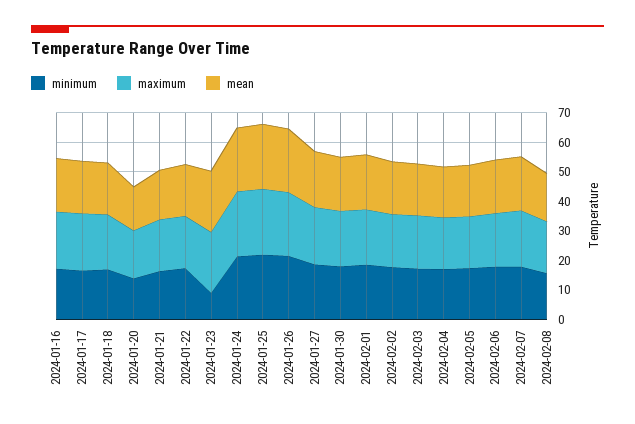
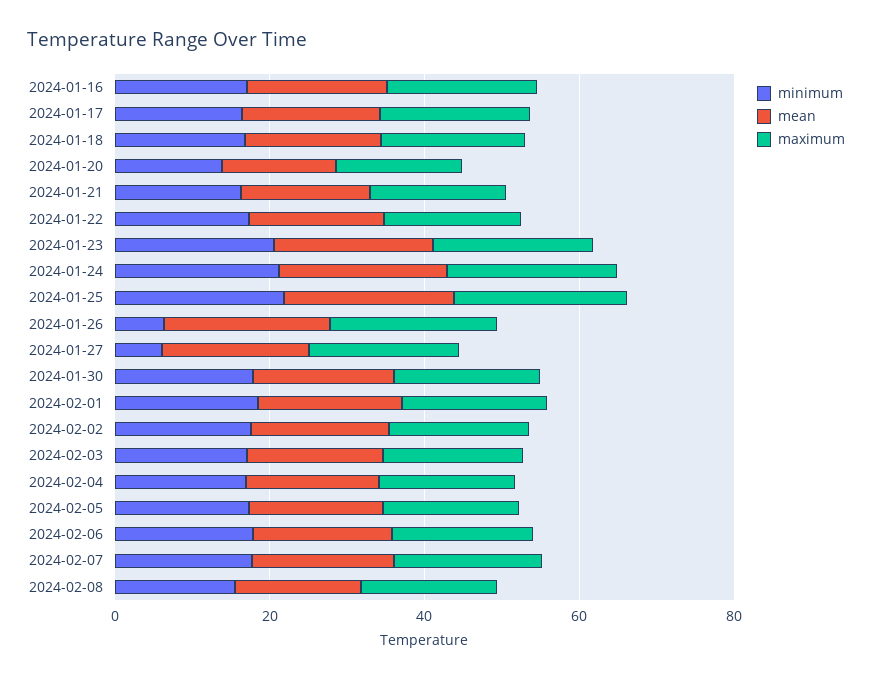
  {
    "minimum": {
      "2024-01-16": 15,
      "2024-01-17": 15,
      "2024-01-18": 15,
      "2024-01-20": 15,
      "2024-01-21": 15,
      "2024-01-22": 15,
-     "2024-01-23": 10,
+     "2024-01-23": 20,
      "2024-01-24": 20,
      "2024-01-25": 20,
-     "2024-01-26": 20,
+     "2024-01-26": 5,
-     "2024-01-27": 20,
+     "2024-01-27": 5,
      "2024-01-30": 20,
      "2024-02-01": 20,
      "2024-02-02": 20,
      "2024-02-03": 15,
      "2024-02-04": 15,
      "2024-02-05": 15,
      "2024-02-06": 20,
      "2024-02-07": 20,
      "2024-02-08": 15
    },
    "maximum": {
      "2024-01-16": 20,
      "2024-01-17": 20,
      "2024-01-18": 20,
      "2024-01-20": 15,
      "2024-01-21": 20,
      "2024-01-22": 20,
      "2024-01-23": 20,
      "2024-01-24": 20,
      "2024-01-25": 20,
      "2024-01-26": 20,
      "2024-01-27": 20,
      "2024-01-30": 20,
      "2024-02-01": 20,
      "2024-02-02": 20,
      "2024-02-03": 20,
      "2024-02-04": 20,
      "2024-02-05": 20,
      "2024-02-06": 20,
      "2024-02-07": 20,
      "2024-02-08": 20
    },
    "mean": {
      "2024-01-16": 20,
      "2024-01-17": 20,
      "2024-01-18": 15,
      "2024-01-20": 15,
      "2024-01-21": 15,
      "2024-01-22": 20,
      "2024-01-23": 20,
      "2024-01-24": 20,
      "2024-01-25": 20,
      "2024-01-26": 20,
      "2024-01-27": 20,
      "2024-01-30": 20,
      "2024-02-01": 20,
      "2024-02-02": 20,
      "2024-02-03": 15,
      "2024-02-04": 15,
      "2024-02-05": 15,
      "2024-02-06": 20,
      "2024-02-07": 20,
      "2024-02-08": 15
    }
  }

